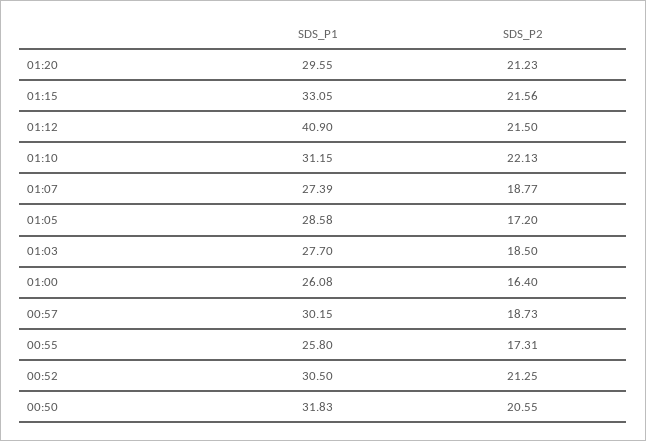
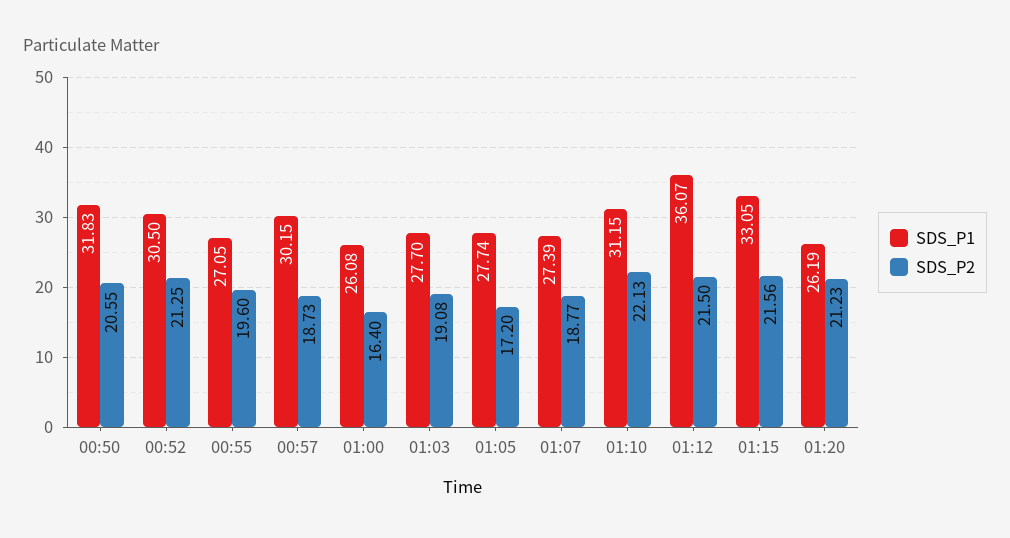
  {
    "SDS_P1": {
-     "01:20": 29.55,
+     "01:20": 26.19,
      "01:15": 33.05,
-     "01:12": 40.9,
+     "01:12": 36.07,
      "01:10": 31.15,
      "01:07": 27.39,
-     "01:05": 28.58,
+     "01:05": 27.74,
      "01:03": 27.7,
      "01:00": 26.08,
      "00:57": 30.15,
-     "00:55": 25.8,
+     "00:55": 27.05,
      "00:52": 30.5,
      "00:50": 31.83
    },
    "SDS_P2": {
      "01:20": 21.23,
      "01:15": 21.56,
      "01:12": 21.5,
      "01:10": 22.13,
      "01:07": 18.77,
      "01:05": 17.2,
-     "01:03": 18.5,
+     "01:03": 19.08,
      "01:00": 16.4,
      "00:57": 18.73,
-     "00:55": 17.31,
+     "00:55": 19.6,
      "00:52": 21.25,
      "00:50": 20.55
    }
  }

